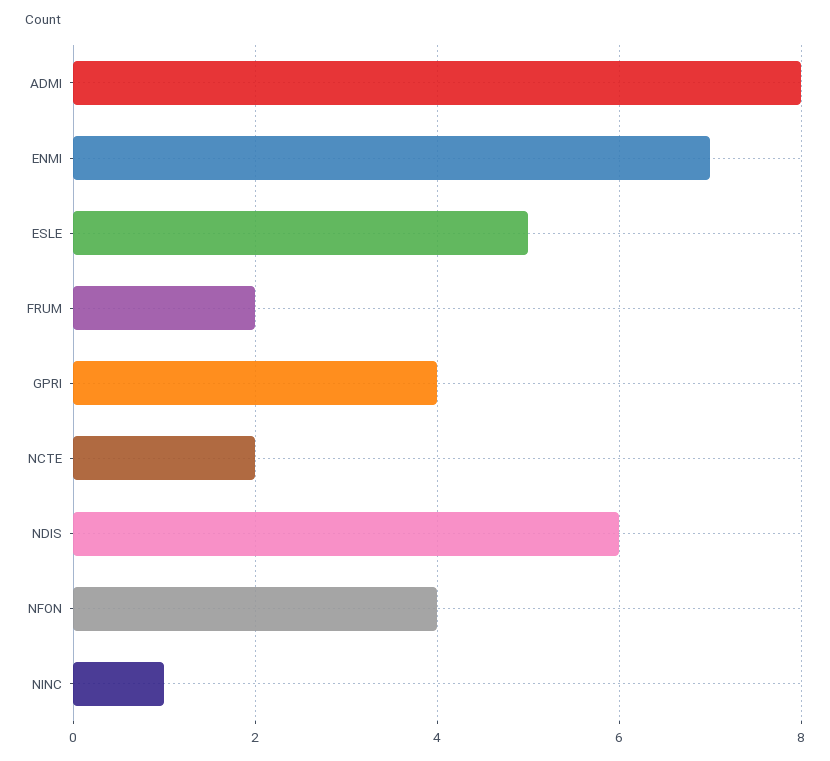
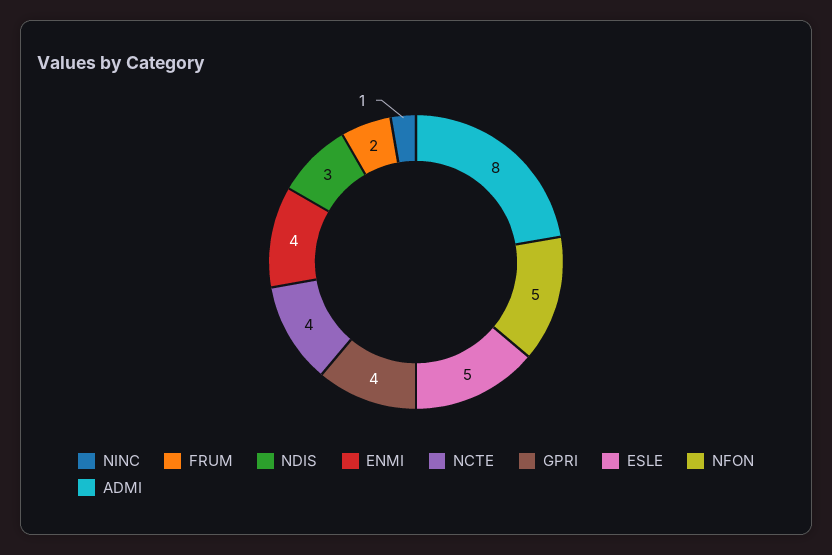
  {
    "ADMI": 8,
-   "ENMI": 7,
+   "ENMI": 4,
    "ESLE": 5,
    "FRUM": 2,
    "GPRI": 4,
-   "NCTE": 2,
+   "NCTE": 4,
-   "NDIS": 6,
+   "NDIS": 3,
-   "NFON": 4,
+   "NFON": 5,
    "NINC": 1
  }

